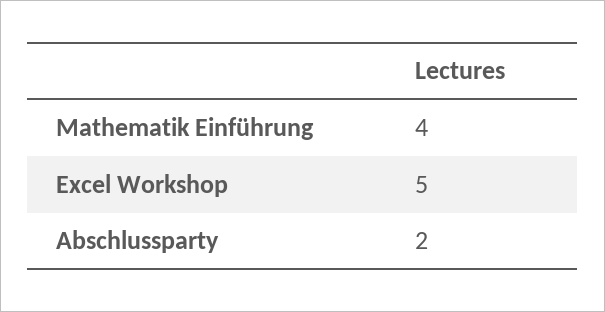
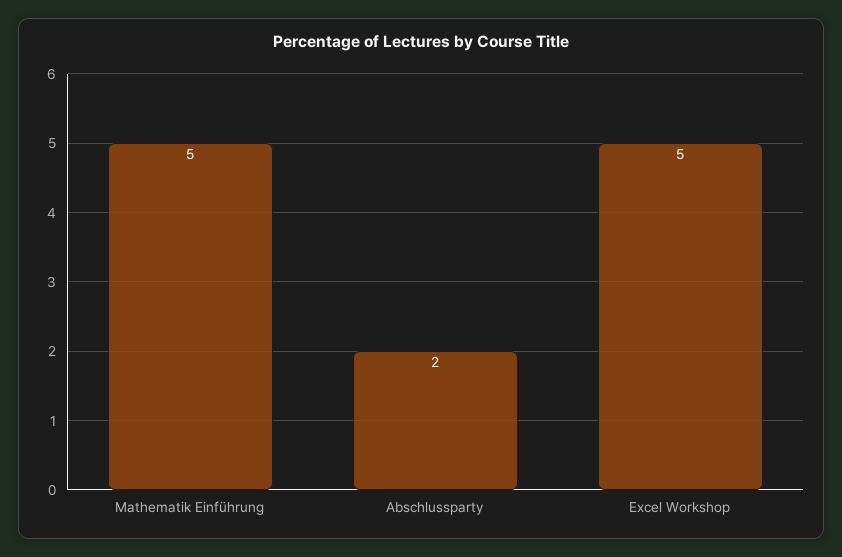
  {
-   "Mathematik Einführung": 4,
+   "Mathematik Einführung": 5,
    "Excel Workshop": 5,
    "Abschlussparty": 2
  }

